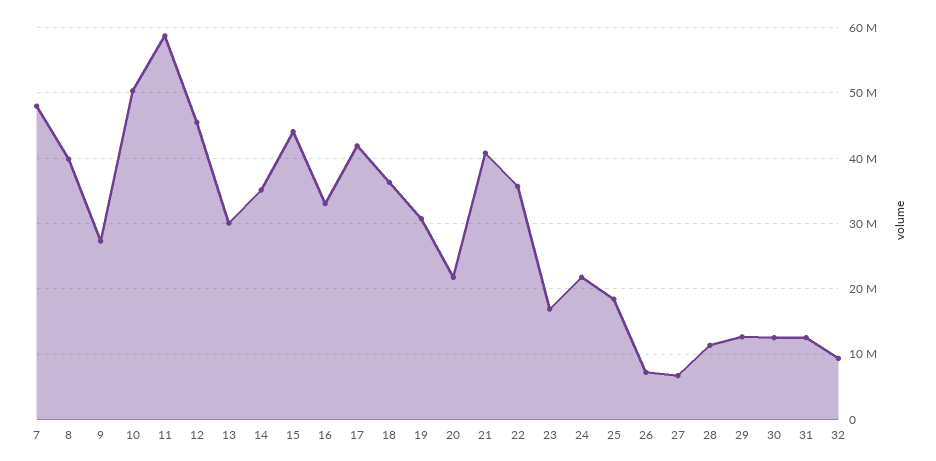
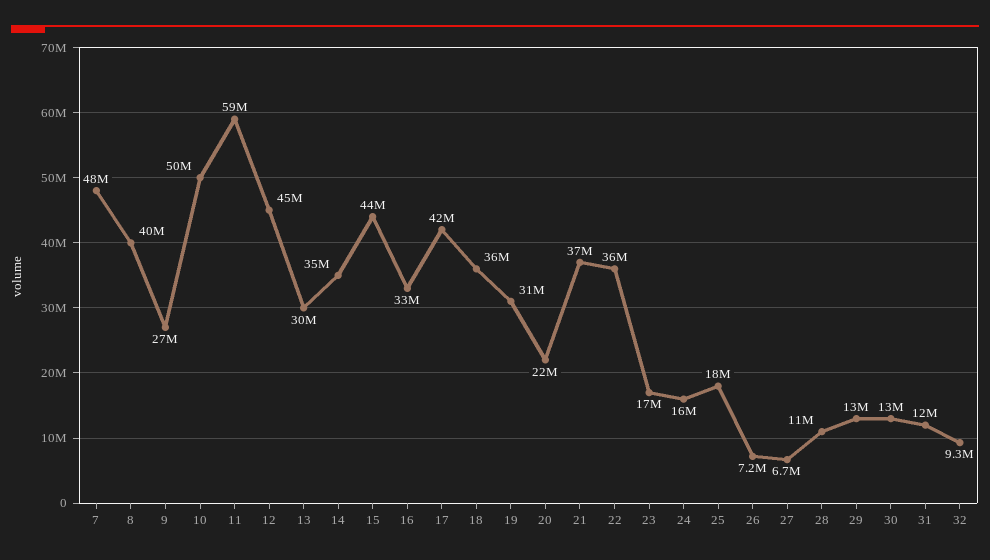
  {
    "7": 48000000,
    "8": 40000000,
    "9": 27000000,
    "10": 50000000,
    "11": 59000000,
    "12": 45000000,
    "13": 30000000,
    "14": 35000000,
    "15": 44000000,
    "16": 33000000,
    "17": 42000000,
    "18": 36000000,
    "19": 31000000,
    "20": 22000000,
-   "21": 41000000,
+   "21": 37000000,
    "22": 36000000,
    "23": 17000000,
-   "24": 22000000,
+   "24": 16000000,
    "25": 18000000,
    "26": 7200000,
    "27": 6700000,
    "28": 11000000,
    "29": 13000000,
    "30": 13000000,
    "31": 12000000,
    "32": 9300000
  }

